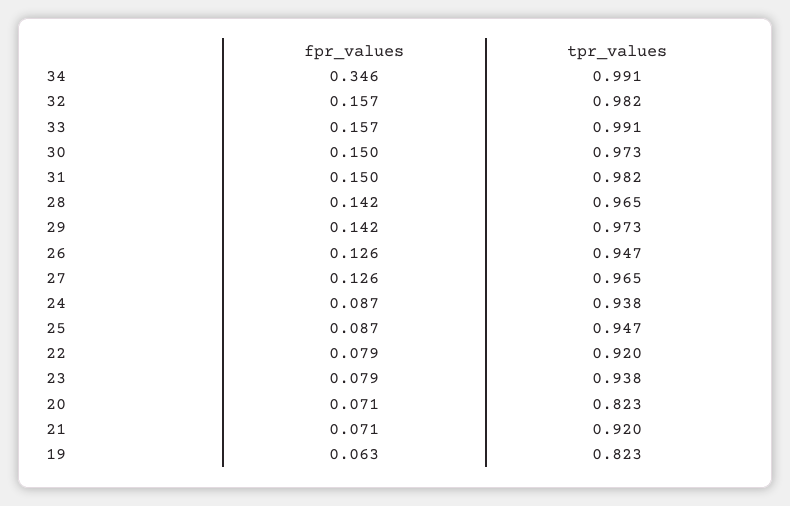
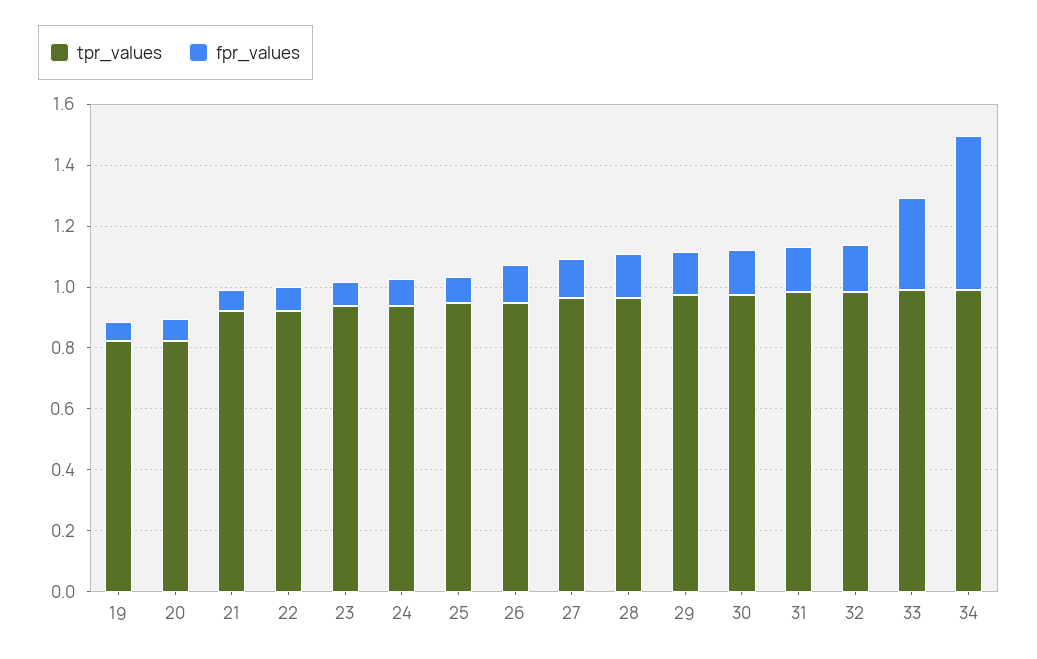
  {
    "fpr_values": {
-     "34": 0.346,
+     "34": 0.5,
      "32": 0.157,
-     "33": 0.157,
+     "33": 0.3,
      "30": 0.15,
      "31": 0.15,
      "28": 0.142,
      "29": 0.142,
      "26": 0.126,
      "27": 0.126,
      "24": 0.087,
      "25": 0.087,
      "22": 0.079,
      "23": 0.079,
      "20": 0.071,
      "21": 0.071,
      "19": 0.063
    },
    "tpr_values": {
      "34": 0.991,
      "32": 0.982,
      "33": 0.991,
      "30": 0.973,
      "31": 0.982,
      "28": 0.965,
      "29": 0.973,
      "26": 0.947,
      "27": 0.965,
      "24": 0.938,
      "25": 0.947,
      "22": 0.92,
      "23": 0.938,
      "20": 0.823,
      "21": 0.92,
      "19": 0.823
    }
  }

